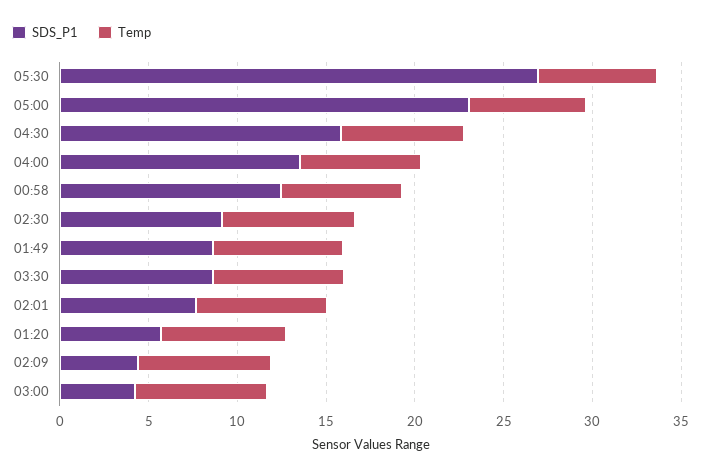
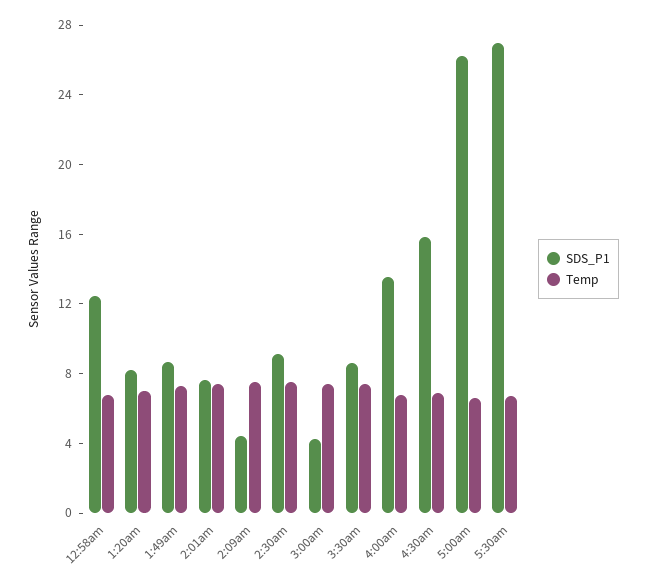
  {
    "SDS_P1": {
      "05:30": 27,
-     "05:00": 23,
+     "05:00": 26,
      "04:30": 16,
      "04:00": 14,
      "00:58": 12,
      "02:30": 9,
      "01:49": 9,
      "03:30": 9,
      "02:01": 8,
-     "01:20": 6,
+     "01:20": 8,
      "02:09": 4,
      "03:00": 4
    },
    "Temp": {
      "05:30": 7,
      "05:00": 7,
      "04:30": 7,
      "04:00": 7,
      "00:58": 7,
      "02:30": 8,
      "01:49": 7,
      "03:30": 7,
      "02:01": 7,
      "01:20": 7,
      "02:09": 8,
      "03:00": 7
    }
  }

